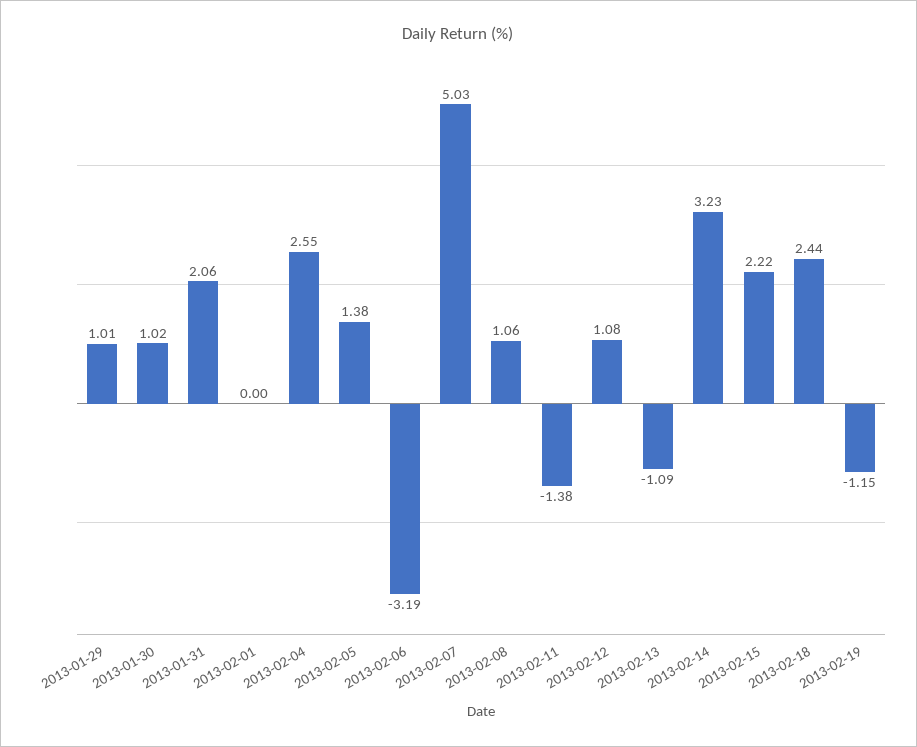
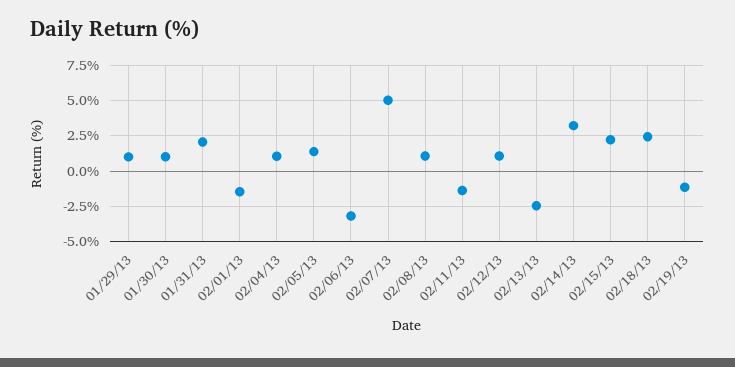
  {
    "2013-01-29": 1.01,
    "2013-01-30": 1.02,
    "2013-01-31": 2.06,
-   "2013-02-01": 0,
+   "2013-02-01": -1.5,
-   "2013-02-04": 2.55,
+   "2013-02-04": 1,
    "2013-02-05": 1.38,
    "2013-02-06": -3.19,
    "2013-02-07": 5.03,
    "2013-02-08": 1.06,
    "2013-02-11": -1.38,
    "2013-02-12": 1.08,
-   "2013-02-13": -1.09,
+   "2013-02-13": -2.5,
    "2013-02-14": 3.23,
    "2013-02-15": 2.22,
    "2013-02-18": 2.44,
    "2013-02-19": -1.15
  }

